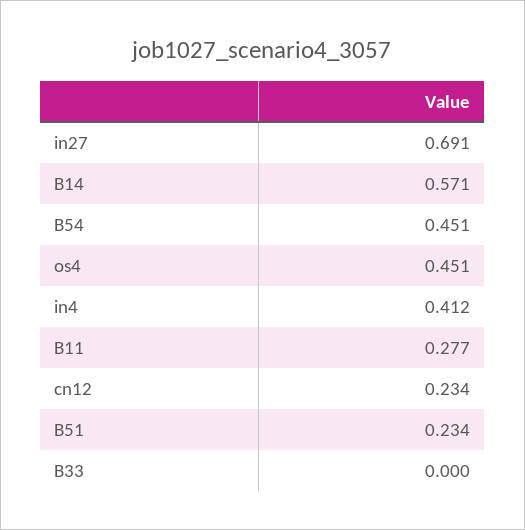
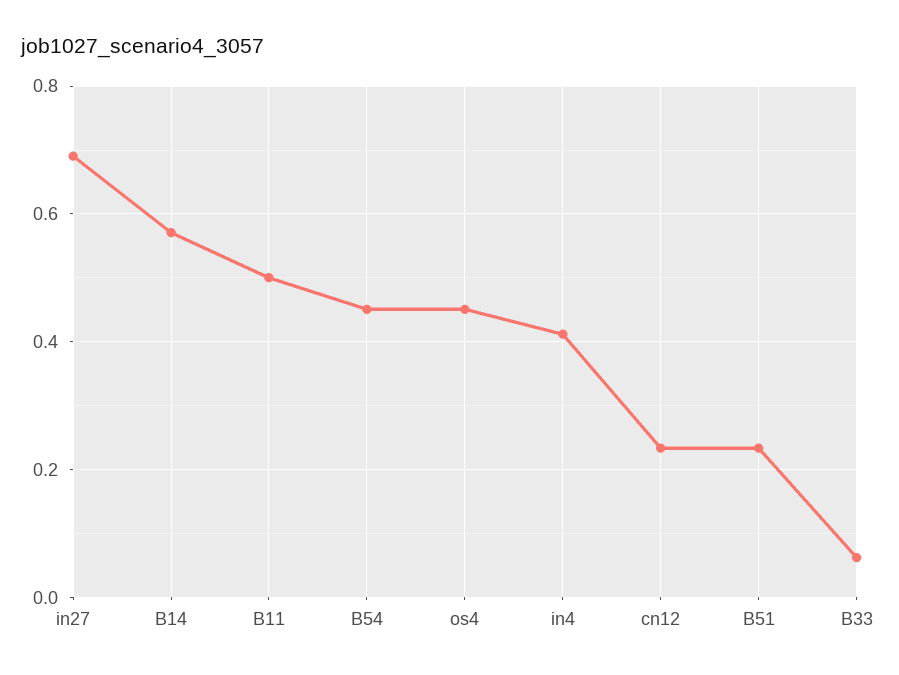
  {
    "in27": 0.691,
    "B14": 0.571,
    "B54": 0.451,
    "os4": 0.451,
    "in4": 0.412,
-   "B11": 0.277,
+   "B11": 0.5,
    "cn12": 0.234,
    "B51": 0.234,
-   "B33": 0
+   "B33": 0.06
  }

